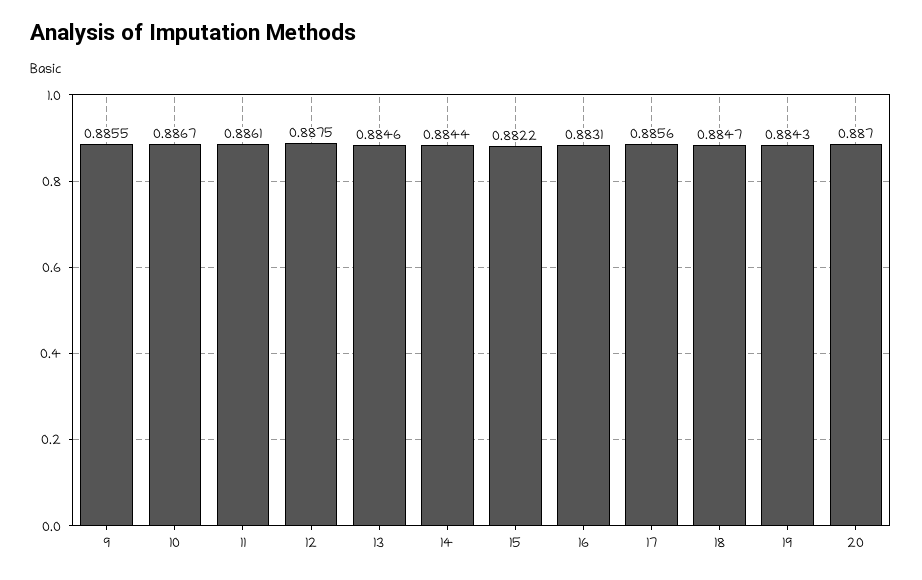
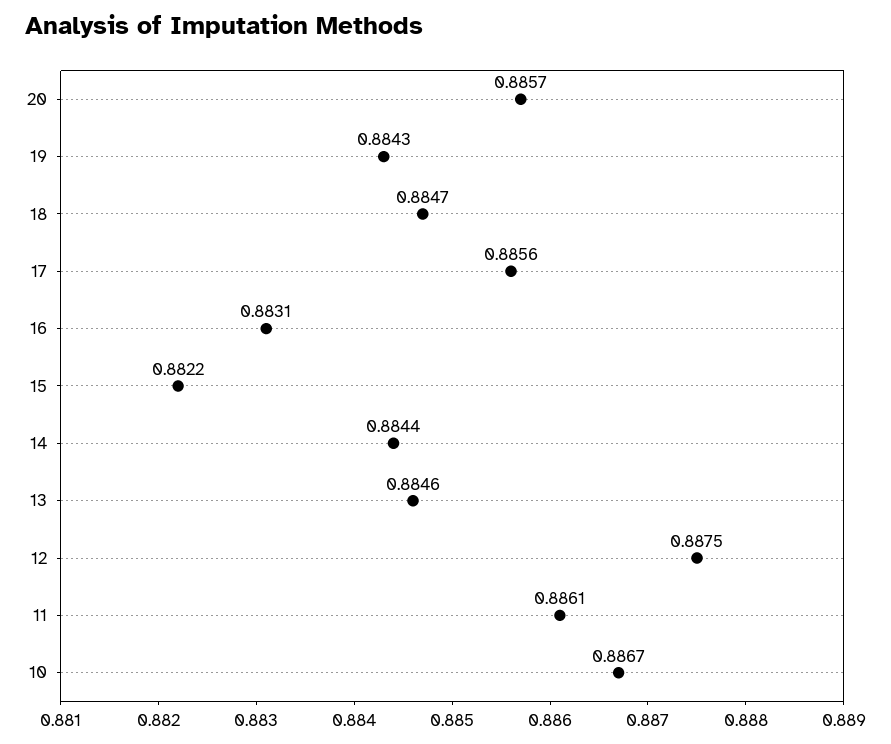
  {
-   "9": 0.8855,
    "10": 0.8867,
    "11": 0.8861,
    "12": 0.8875,
    "13": 0.8846,
    "14": 0.8844,
    "15": 0.8822,
    "16": 0.8831,
    "17": 0.8856,
    "18": 0.8847,
    "19": 0.8843,
-   "20": 0.887
+   "20": 0.8857
  }

